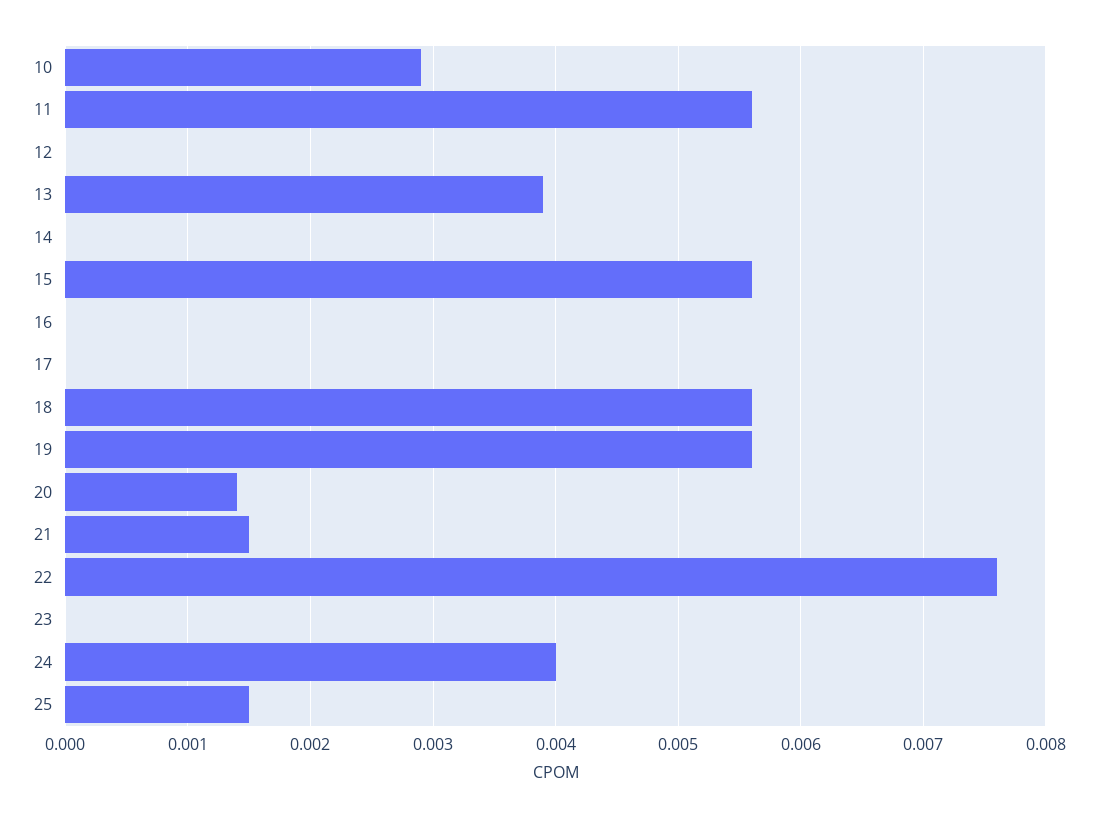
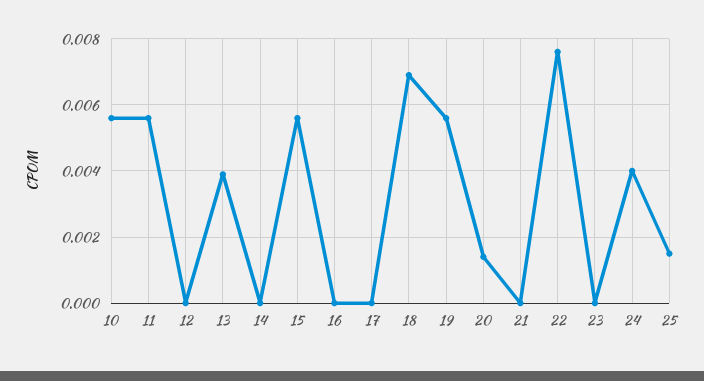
  {
-   "10": 0.0029,
+   "10": 0.0055,
    "11": 0.0056,
    "12": 0,
    "13": 0.0039,
    "14": 0,
    "15": 0.0056,
    "16": 0,
    "17": 0,
-   "18": 0.0056,
+   "18": 0.007,
    "19": 0.0056,
    "20": 0.0014,
-   "21": 0.0015,
+   "21": 0,
    "22": 0.0076,
    "23": 0,
    "24": 0.004,
    "25": 0.0015
  }

